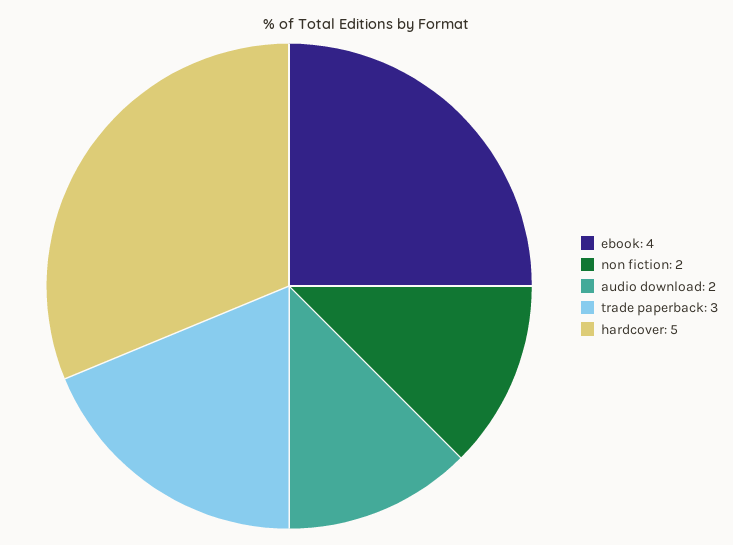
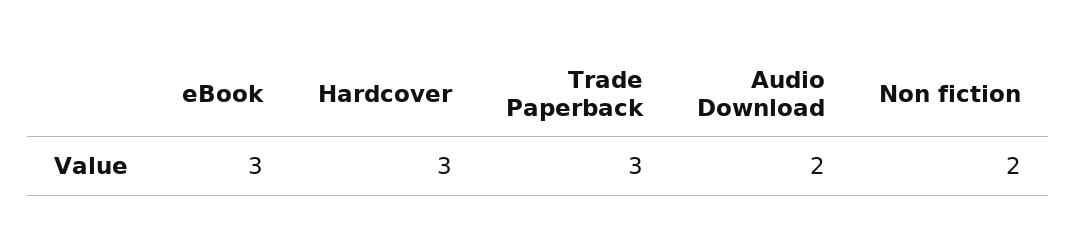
  {
-   "ebook": 4,
+   "ebook": 3,
    "non fiction": 2,
    "audio download": 2,
    "trade paperback": 3,
-   "hardcover": 5
+   "hardcover": 3
  }

